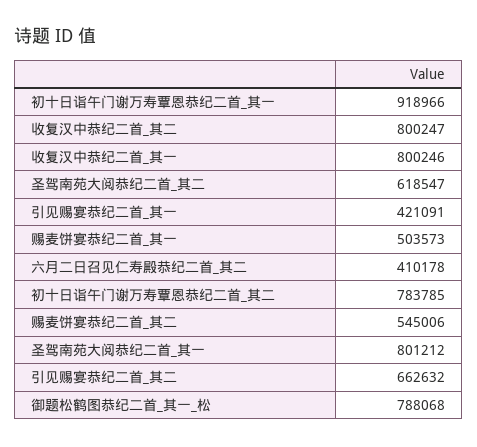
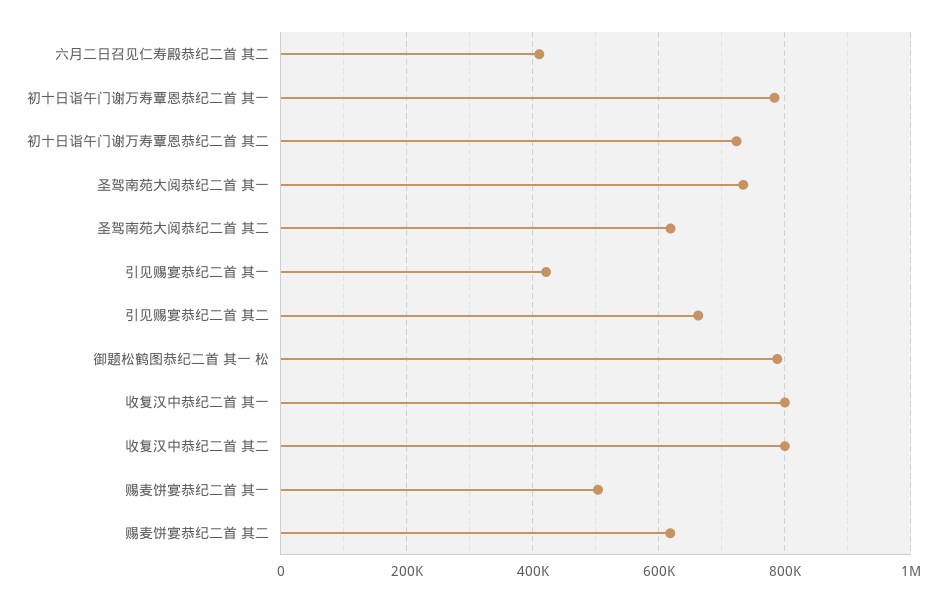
  {
-   "初十日诣午门谢万寿覃恩恭纪二首_其一": 918966,
+   "初十日诣午门谢万寿覃恩恭纪二首_其一": 780000,
    "收复汉中恭纪二首_其二": 800247,
    "收复汉中恭纪二首_其一": 800246,
    "圣驾南苑大阅恭纪二首_其二": 618547,
    "引见赐宴恭纪二首_其一": 421091,
    "赐麦饼宴恭纪二首_其一": 503573,
    "六月二日召见仁寿殿恭纪二首_其二": 410178,
-   "初十日诣午门谢万寿覃恩恭纪二首_其二": 783785,
+   "初十日诣午门谢万寿覃恩恭纪二首_其二": 720000,
-   "赐麦饼宴恭纪二首_其二": 545006,
+   "赐麦饼宴恭纪二首_其二": 620000,
-   "圣驾南苑大阅恭纪二首_其一": 801212,
+   "圣驾南苑大阅恭纪二首_其一": 740000,
    "引见赐宴恭纪二首_其二": 662632,
    "御题松鹤图恭纪二首_其一_松": 788068
  }

